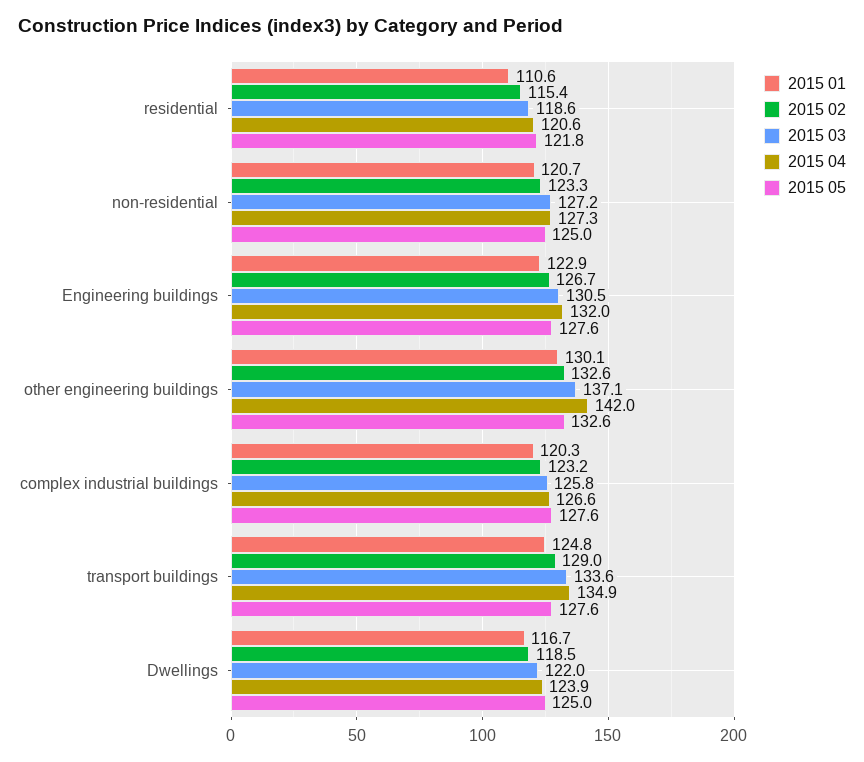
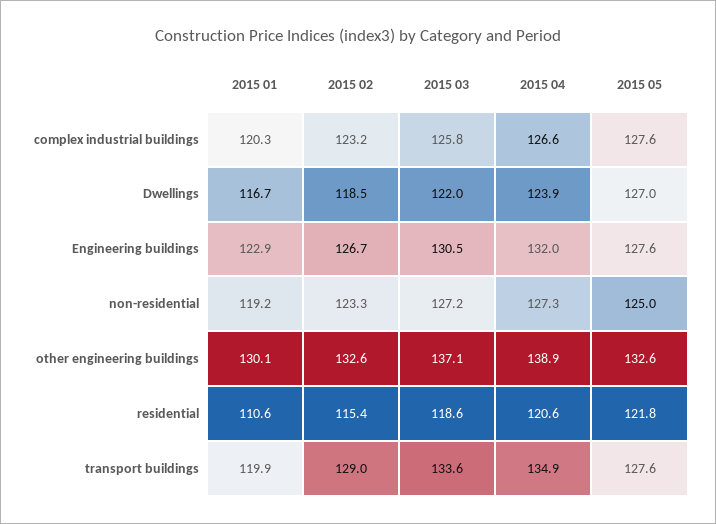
  {
    "2015 01": {
      "residential": 110.6,
-     "non-residential": 120.7,
+     "non-residential": 119.2,
      "Engineering buildings": 122.9,
      "other engineering buildings": 130.1,
      "complex industrial buildings": 120.3,
-     "transport buildings": 124.8,
+     "transport buildings": 119.9,
      "Dwellings": 116.7
    },
    "2015 02": {
      "residential": 115.4,
      "non-residential": 123.3,
      "Engineering buildings": 126.7,
      "other engineering buildings": 132.6,
      "complex industrial buildings": 123.2,
      "transport buildings": 129,
      "Dwellings": 118.5
    },
    "2015 03": {
      "residential": 118.6,
      "non-residential": 127.2,
      "Engineering buildings": 130.5,
      "other engineering buildings": 137.1,
      "complex industrial buildings": 125.8,
      "transport buildings": 133.6,
      "Dwellings": 122
    },
    "2015 04": {
      "residential": 120.6,
      "non-residential": 127.3,
      "Engineering buildings": 132,
-     "other engineering buildings": 142,
+     "other engineering buildings": 138.9,
      "complex industrial buildings": 126.6,
      "transport buildings": 134.9,
      "Dwellings": 123.9
    },
    "2015 05": {
      "residential": 121.8,
      "non-residential": 125,
      "Engineering buildings": 127.6,
      "other engineering buildings": 132.6,
      "complex industrial buildings": 127.6,
      "transport buildings": 127.6,
-     "Dwellings": 125
+     "Dwellings": 127
    }
  }

